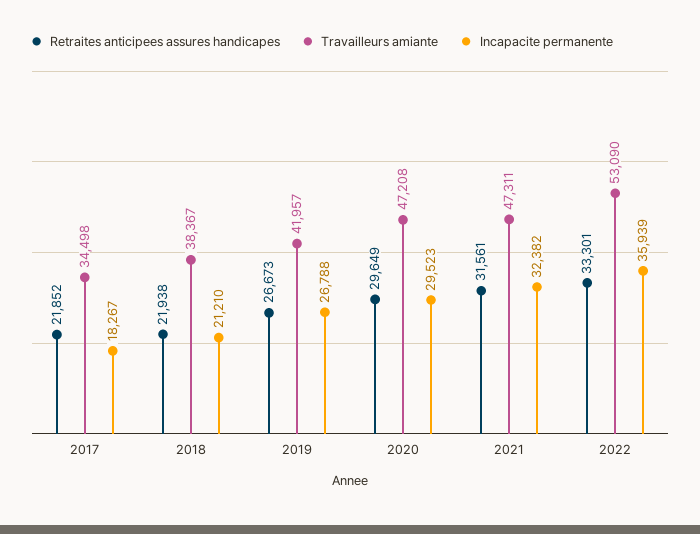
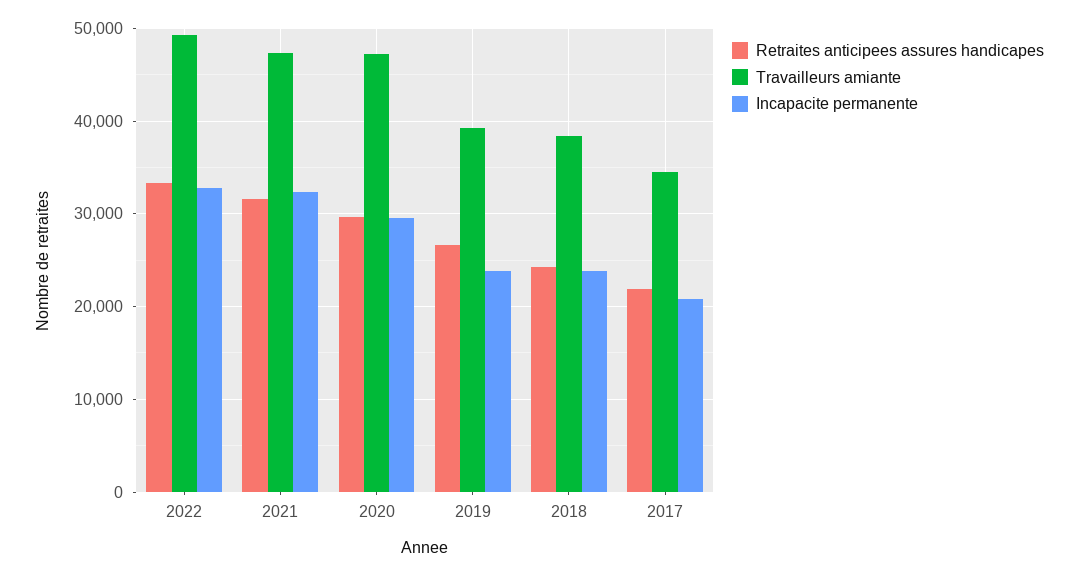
  {
    "Retraites anticipees assures handicapes": {
      "2017": 21852,
-     "2018": 21938,
+     "2018": 24000,
      "2019": 26673,
      "2020": 29649,
      "2021": 31561,
      "2022": 33301
    },
    "Travailleurs amiante": {
      "2017": 34498,
      "2018": 38367,
-     "2019": 41957,
+     "2019": 39000,
      "2020": 47208,
      "2021": 47311,
-     "2022": 53090
+     "2022": 49000
    },
    "Incapacite permanente": {
-     "2017": 18267,
+     "2017": 21000,
-     "2018": 21210,
+     "2018": 24000,
-     "2019": 26788,
+     "2019": 24000,
      "2020": 29523,
      "2021": 32382,
-     "2022": 35939
+     "2022": 33000
    }
  }

